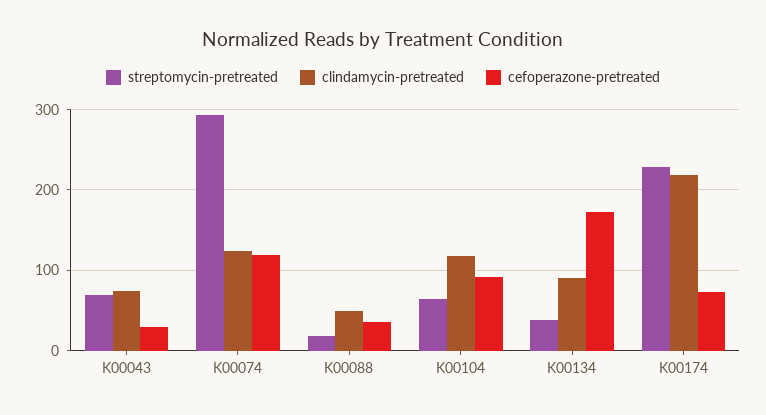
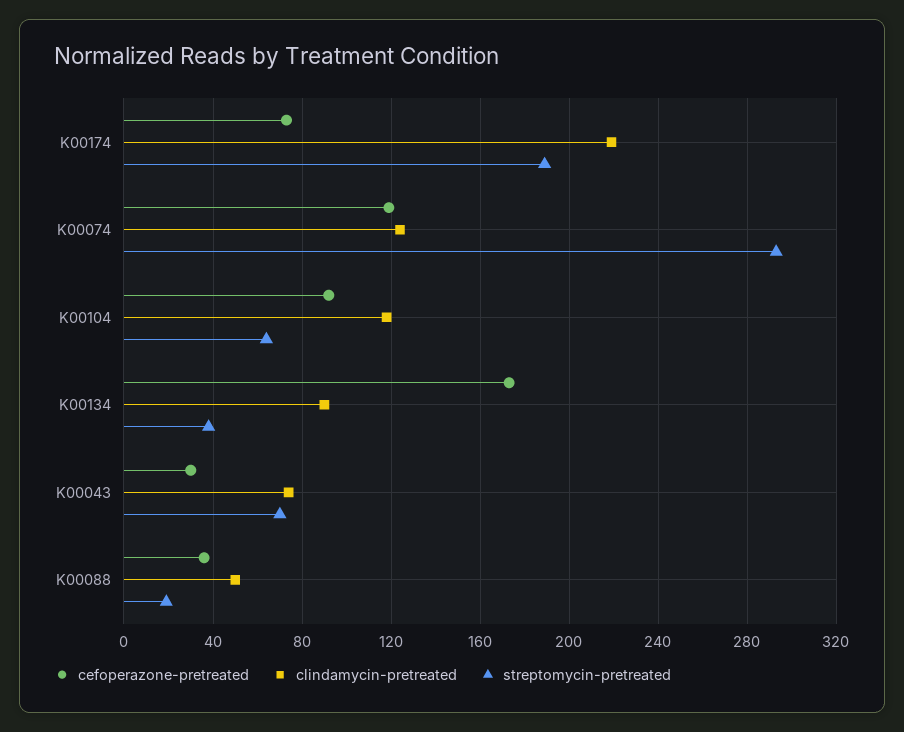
  {
    "streptomycin-pretreated": {
      "K00043": 70,
      "K00074": 295,
      "K00088": 20,
      "K00104": 65,
      "K00134": 40,
-     "K00174": 230
+     "K00174": 190
    },
    "clindamycin-pretreated": {
      "K00043": 75,
      "K00074": 125,
      "K00088": 50,
      "K00104": 120,
      "K00134": 90,
      "K00174": 220
    },
    "cefoperazone-pretreated": {
      "K00043": 30,
      "K00074": 120,
      "K00088": 35,
      "K00104": 90,
      "K00134": 175,
      "K00174": 75
    }
  }

